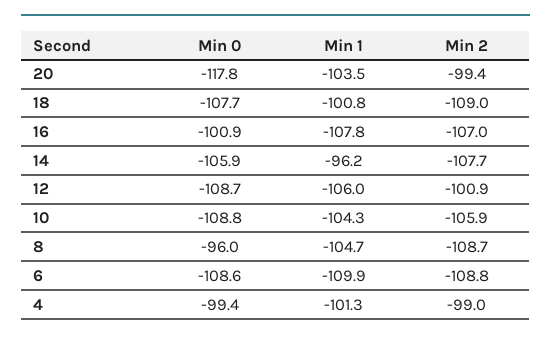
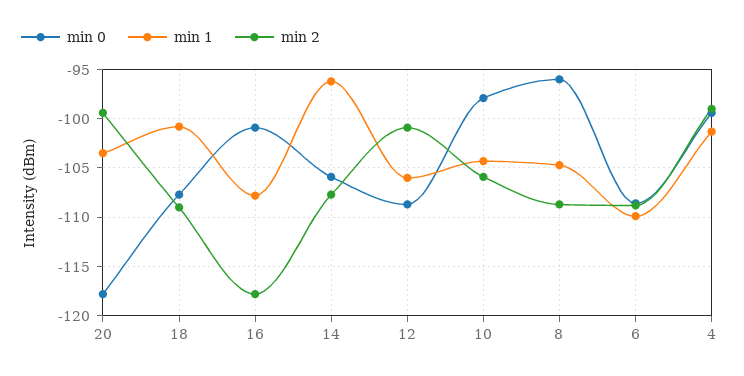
  {
    "Min 0": {
      "20": -117.8,
      "18": -107.7,
      "16": -100.9,
      "14": -105.9,
      "12": -108.7,
-     "10": -108.8,
+     "10": -98,
      "8": -96,
      "6": -108.6,
      "4": -99.4
    },
    "Min 1": {
      "20": -103.5,
      "18": -100.8,
      "16": -107.8,
      "14": -96.2,
      "12": -106,
      "10": -104.3,
      "8": -104.7,
      "6": -109.9,
      "4": -101.3
    },
    "Min 2": {
      "20": -99.4,
      "18": -109,
-     "16": -107,
+     "16": -118,
      "14": -107.7,
      "12": -100.9,
      "10": -105.9,
      "8": -108.7,
      "6": -108.8,
      "4": -99
    }
  }

